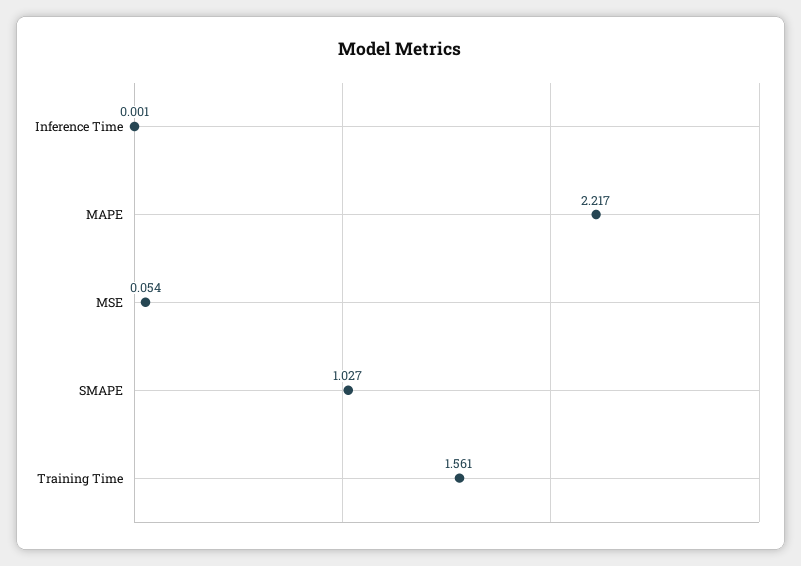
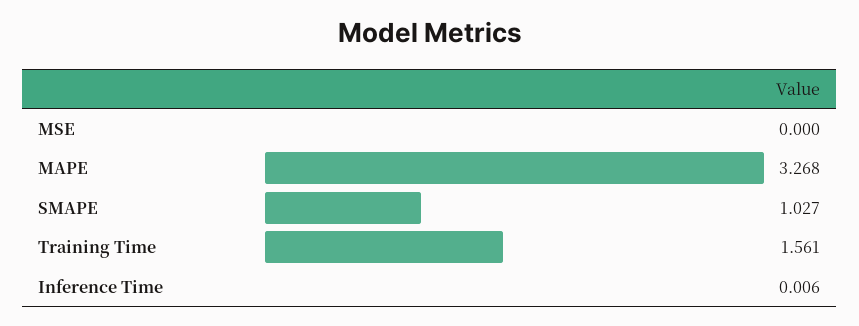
  {
-   "Inference Time": 0.001,
+   "Inference Time": 0.006,
-   "MAPE": 2.217,
+   "MAPE": 3.268,
-   "MSE": 0.054,
+   "MSE": 0,
    "SMAPE": 1.027,
    "Training Time": 1.561
  }

